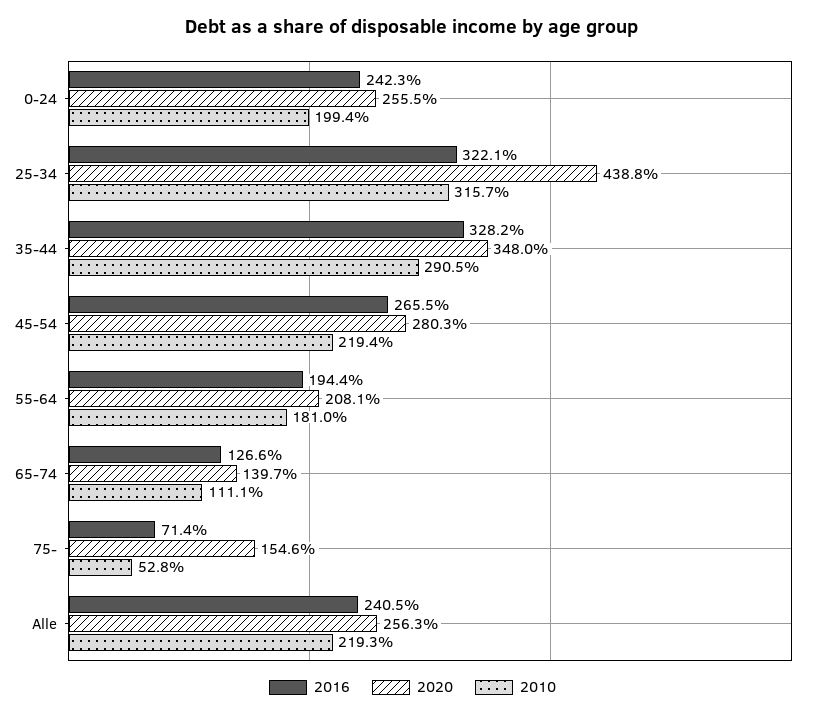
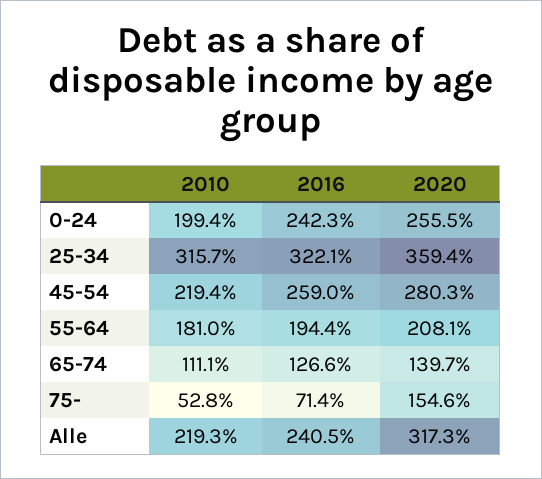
  {
    "2016": {
      "0-24": 242.3,
      "25-34": 322.1,
-     "35-44": 328.2,
-     "45-54": 265.5,
+     "45-54": 259,
      "55-64": 194.4,
      "65-74": 126.6,
      "75-": 71.4,
      "Alle": 240.5
    },
    "2020": {
      "0-24": 255.5,
-     "25-34": 438.8,
+     "25-34": 359.4,
-     "35-44": 348,
      "45-54": 280.3,
      "55-64": 208.1,
      "65-74": 139.7,
      "75-": 154.6,
-     "Alle": 256.3
+     "Alle": 317.3
    },
    "2010": {
      "0-24": 199.4,
      "25-34": 315.7,
-     "35-44": 290.5,
      "45-54": 219.4,
      "55-64": 181,
      "65-74": 111.1,
      "75-": 52.8,
      "Alle": 219.3
    }
  }

